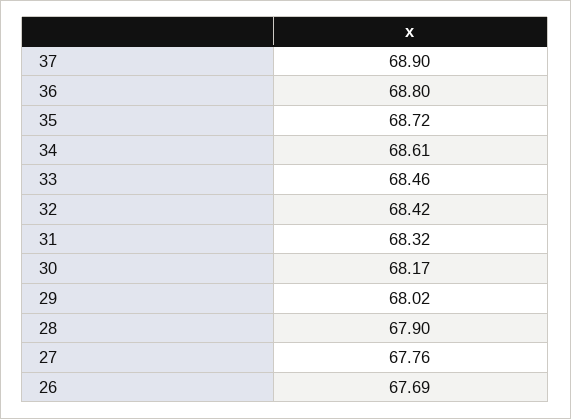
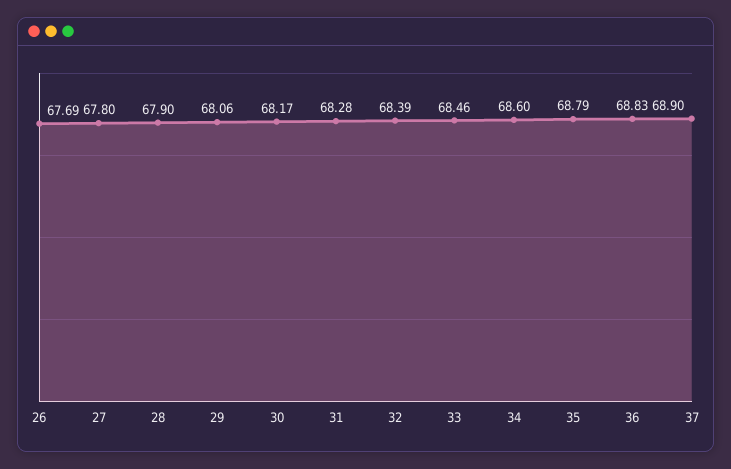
  {
    "37": 68.9,
-   "36": 68.8,
+   "36": 68.83,
-   "35": 68.72,
+   "35": 68.79,
-   "34": 68.61,
+   "34": 68.6,
    "33": 68.46,
-   "32": 68.42,
+   "32": 68.39,
-   "31": 68.32,
+   "31": 68.28,
    "30": 68.17,
-   "29": 68.02,
+   "29": 68.06,
    "28": 67.9,
-   "27": 67.76,
+   "27": 67.8,
    "26": 67.69
  }

